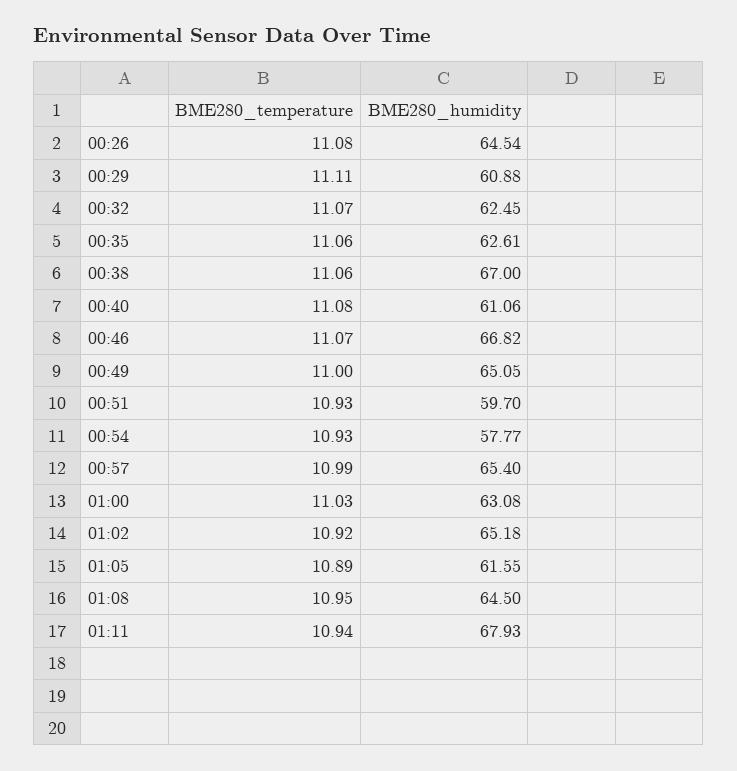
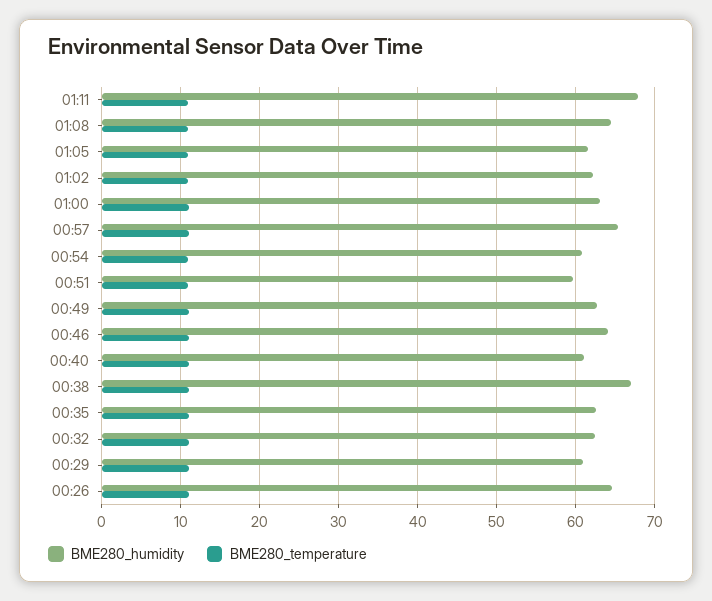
  {
    "BME280_temperature": {
      "00:26": 11.08,
      "00:29": 11.11,
      "00:32": 11.07,
      "00:35": 11.06,
      "00:38": 11.06,
      "00:40": 11.08,
      "00:46": 11.07,
      "00:49": 11,
      "00:51": 10.93,
      "00:54": 10.93,
      "00:57": 10.99,
      "01:00": 11.03,
      "01:02": 10.92,
      "01:05": 10.89,
      "01:08": 10.95,
      "01:11": 10.94
    },
    "BME280_humidity": {
      "00:26": 64.54,
      "00:29": 60.88,
      "00:32": 62.45,
      "00:35": 62.61,
      "00:38": 67,
      "00:40": 61.06,
-     "00:46": 66.82,
+     "00:46": 64,
-     "00:49": 65.05,
+     "00:49": 63,
      "00:51": 59.7,
-     "00:54": 57.77,
+     "00:54": 61,
      "00:57": 65.4,
      "01:00": 63.08,
-     "01:02": 65.18,
+     "01:02": 62,
      "01:05": 61.55,
      "01:08": 64.5,
      "01:11": 67.93
    }
  }

